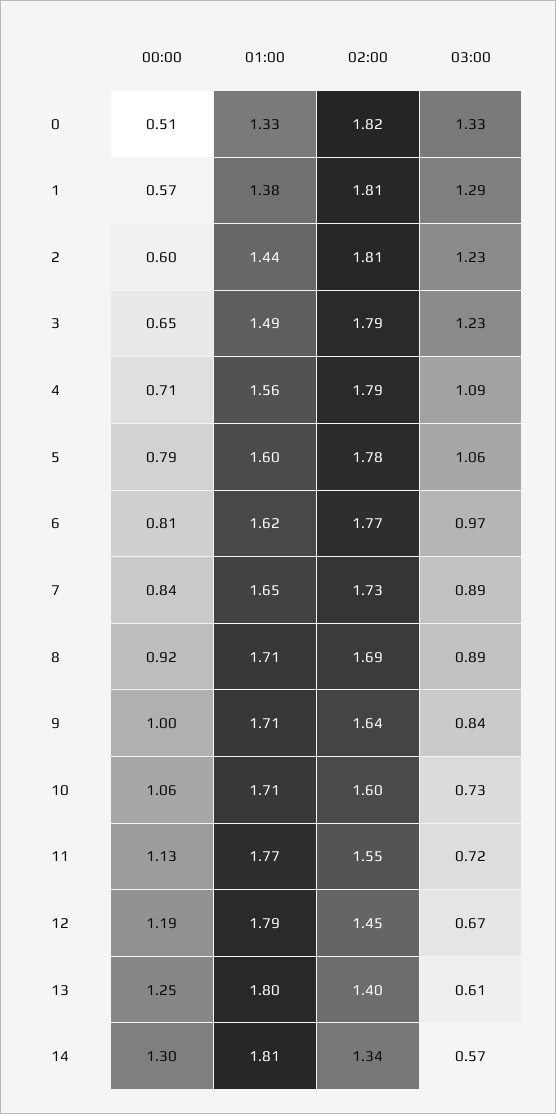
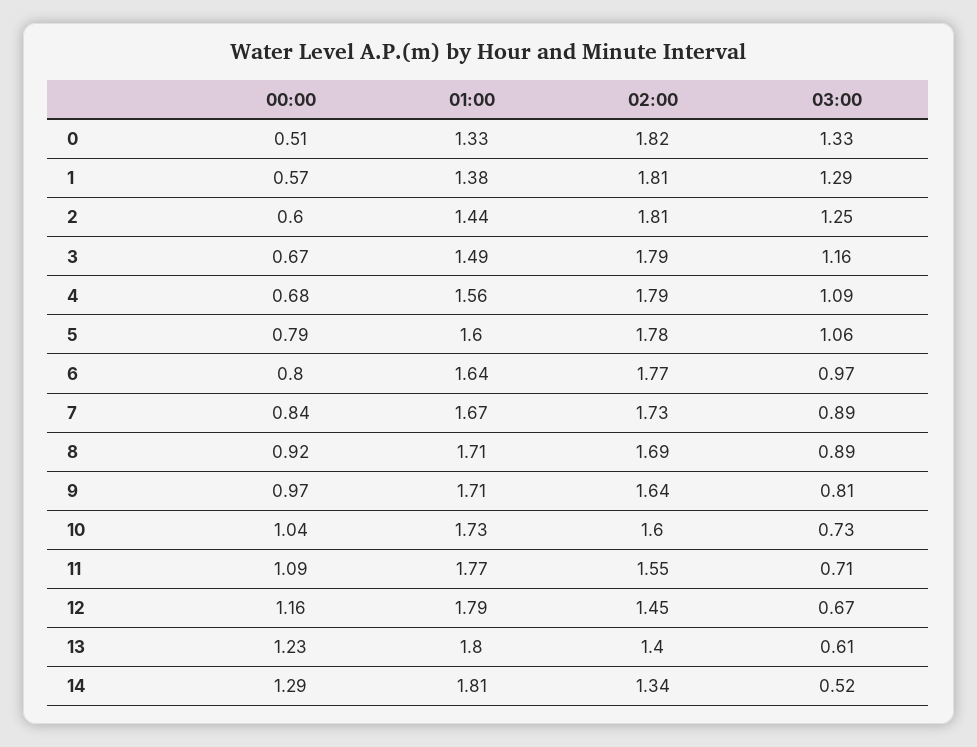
  {
    "00:00": {
      "0": 0.51,
      "1": 0.57,
      "2": 0.6,
-     "3": 0.65,
+     "3": 0.67,
-     "4": 0.71,
+     "4": 0.68,
      "5": 0.79,
-     "6": 0.81,
+     "6": 0.8,
      "7": 0.84,
      "8": 0.92,
-     "9": 1,
+     "9": 0.97,
-     "10": 1.06,
+     "10": 1.04,
-     "11": 1.13,
+     "11": 1.09,
-     "12": 1.19,
+     "12": 1.16,
-     "13": 1.25,
+     "13": 1.23,
-     "14": 1.3
+     "14": 1.29
    },
    "01:00": {
      "0": 1.33,
      "1": 1.38,
      "2": 1.44,
      "3": 1.49,
      "4": 1.56,
      "5": 1.6,
-     "6": 1.62,
+     "6": 1.64,
-     "7": 1.65,
+     "7": 1.67,
      "8": 1.71,
      "9": 1.71,
-     "10": 1.71,
+     "10": 1.73,
      "11": 1.77,
      "12": 1.79,
      "13": 1.8,
      "14": 1.81
    },
    "02:00": {
      "0": 1.82,
      "1": 1.81,
      "2": 1.81,
      "3": 1.79,
      "4": 1.79,
      "5": 1.78,
      "6": 1.77,
      "7": 1.73,
      "8": 1.69,
      "9": 1.64,
      "10": 1.6,
      "11": 1.55,
      "12": 1.45,
      "13": 1.4,
      "14": 1.34
    },
    "03:00": {
      "0": 1.33,
      "1": 1.29,
-     "2": 1.23,
+     "2": 1.25,
-     "3": 1.23,
+     "3": 1.16,
      "4": 1.09,
      "5": 1.06,
      "6": 0.97,
      "7": 0.89,
      "8": 0.89,
-     "9": 0.84,
+     "9": 0.81,
      "10": 0.73,
-     "11": 0.72,
+     "11": 0.71,
      "12": 0.67,
      "13": 0.61,
-     "14": 0.57
+     "14": 0.52
    }
  }

